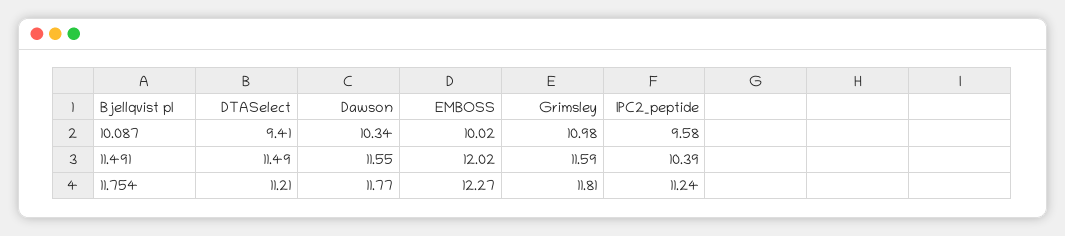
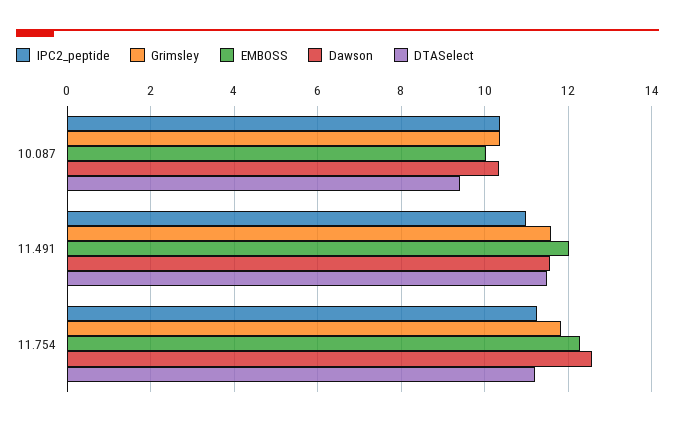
  {
    "DTASelect": {
      "10.087": 9.41,
      "11.491": 11.49,
      "11.754": 11.21
    },
    "Dawson": {
      "10.087": 10.34,
      "11.491": 11.55,
-     "11.754": 11.77
+     "11.754": 12.6
    },
    "EMBOSS": {
      "10.087": 10.02,
      "11.491": 12.02,
      "11.754": 12.27
    },
    "Grimsley": {
-     "10.087": 10.98,
+     "10.087": 10.4,
      "11.491": 11.59,
      "11.754": 11.81
    },
    "IPC2_peptide": {
-     "10.087": 9.58,
+     "10.087": 10.4,
-     "11.491": 10.39,
+     "11.491": 11,
      "11.754": 11.24
    }
  }

